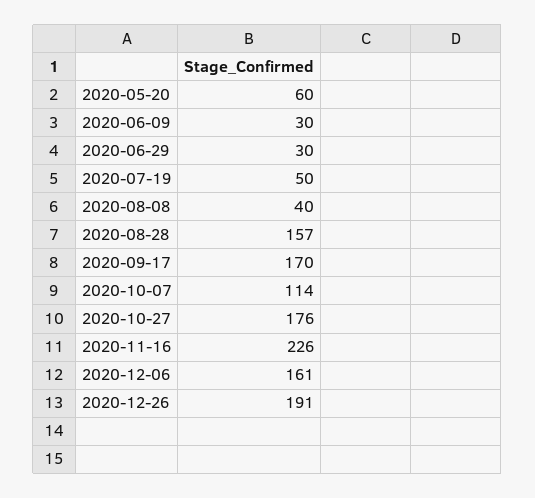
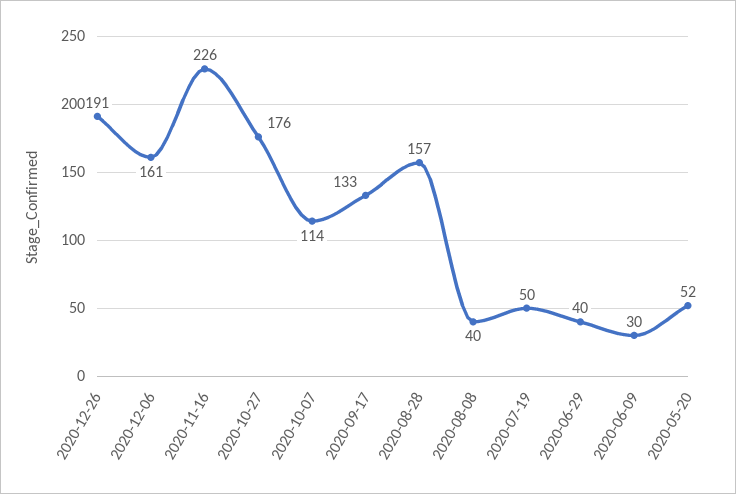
  {
-   "2020-05-20": 60,
+   "2020-05-20": 52,
    "2020-06-09": 30,
-   "2020-06-29": 30,
+   "2020-06-29": 40,
    "2020-07-19": 50,
    "2020-08-08": 40,
    "2020-08-28": 157,
-   "2020-09-17": 170,
+   "2020-09-17": 133,
    "2020-10-07": 114,
    "2020-10-27": 176,
    "2020-11-16": 226,
    "2020-12-06": 161,
    "2020-12-26": 191
  }

